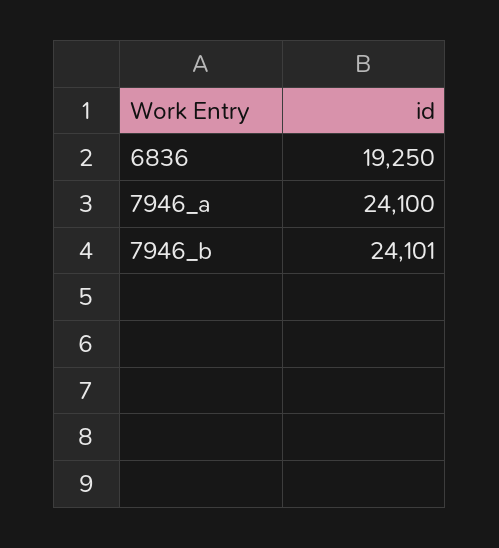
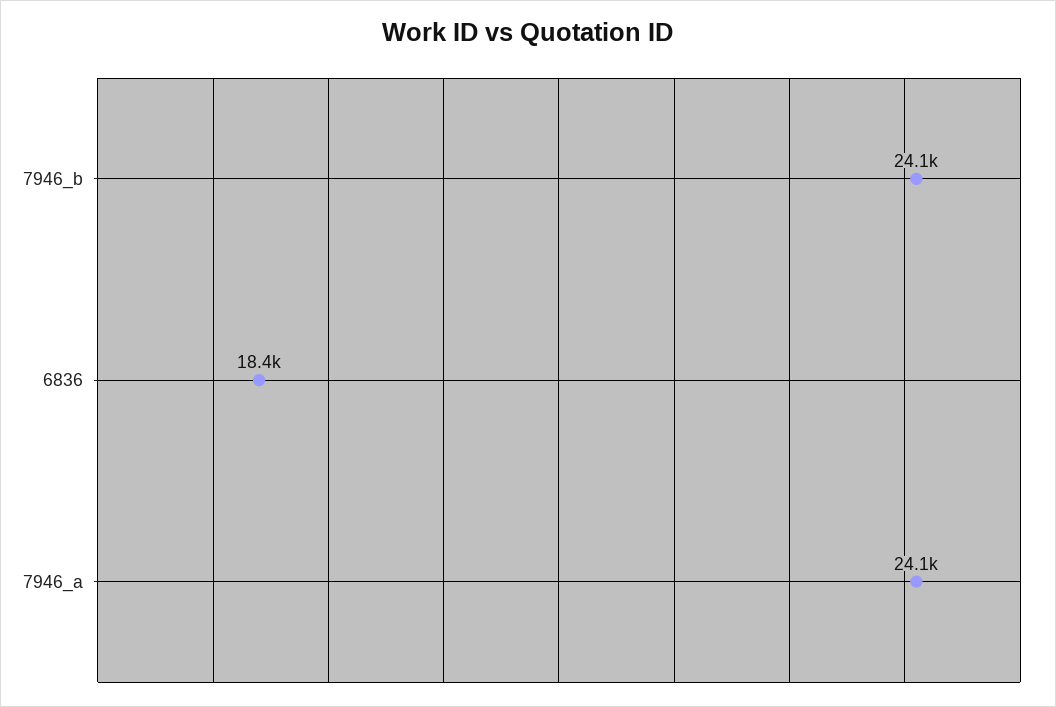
  {
-   "6836": 19250,
+   "6836": 18400,
    "7946_a": 24100,
    "7946_b": 24101
  }

